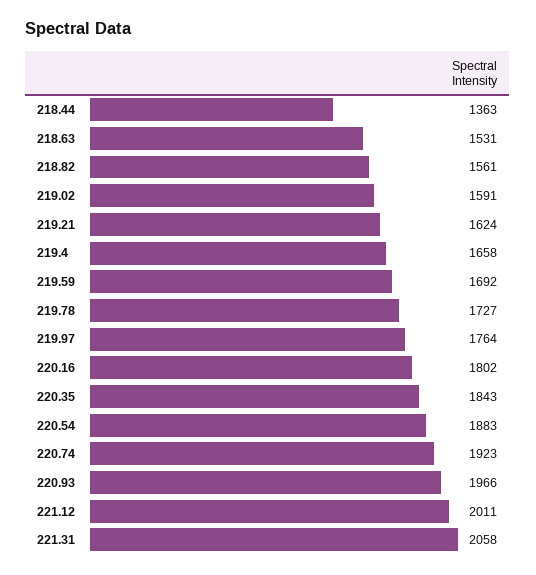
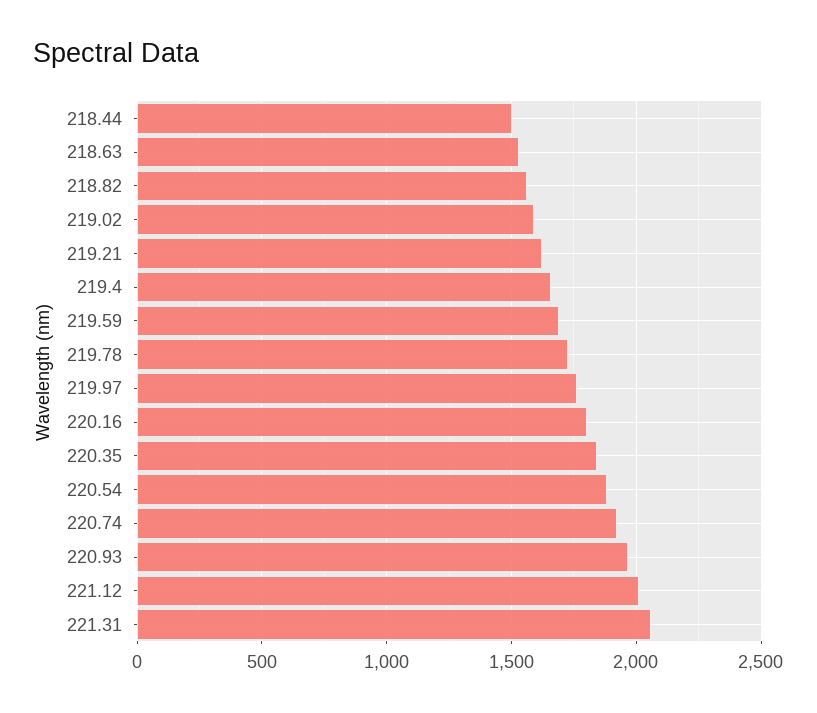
  {
-   "218.44": 1363,
+   "218.44": 1500,
    "218.63": 1531,
    "218.82": 1561,
    "219.02": 1591,
    "219.21": 1624,
    "219.4": 1658,
    "219.59": 1692,
    "219.78": 1727,
    "219.97": 1764,
    "220.16": 1802,
    "220.35": 1843,
    "220.54": 1883,
    "220.74": 1923,
    "220.93": 1966,
    "221.12": 2011,
    "221.31": 2058
  }

